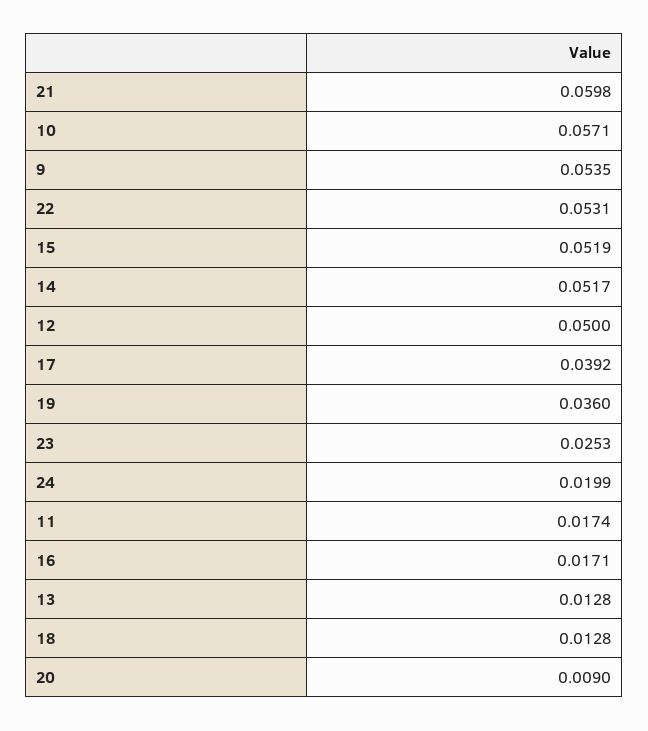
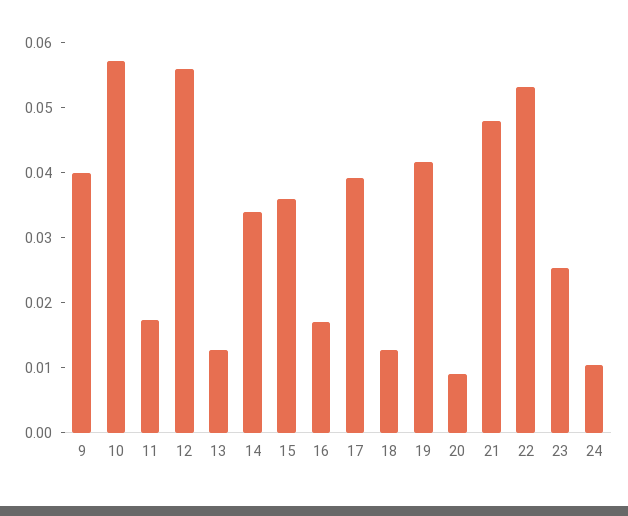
  {
-   "21": 0.0598,
+   "21": 0.048,
    "10": 0.0571,
-   "9": 0.0535,
+   "9": 0.04,
    "22": 0.0531,
-   "15": 0.0519,
+   "15": 0.036,
-   "14": 0.0517,
+   "14": 0.034,
-   "12": 0.05,
+   "12": 0.056,
    "17": 0.0392,
-   "19": 0.036,
+   "19": 0.042,
    "23": 0.0253,
-   "24": 0.0199,
+   "24": 0.01,
    "11": 0.0174,
    "16": 0.0171,
    "13": 0.0128,
    "18": 0.0128,
    "20": 0.009
  }

